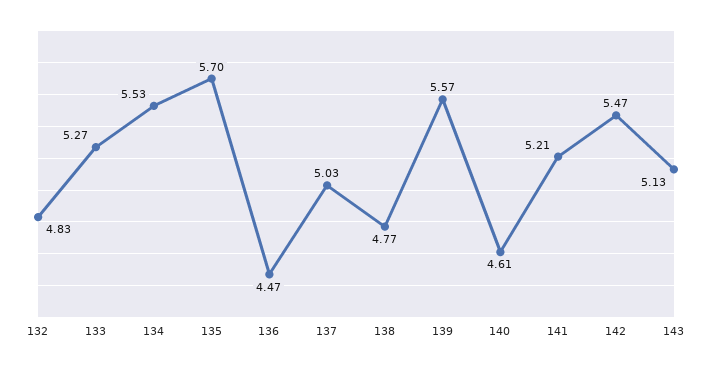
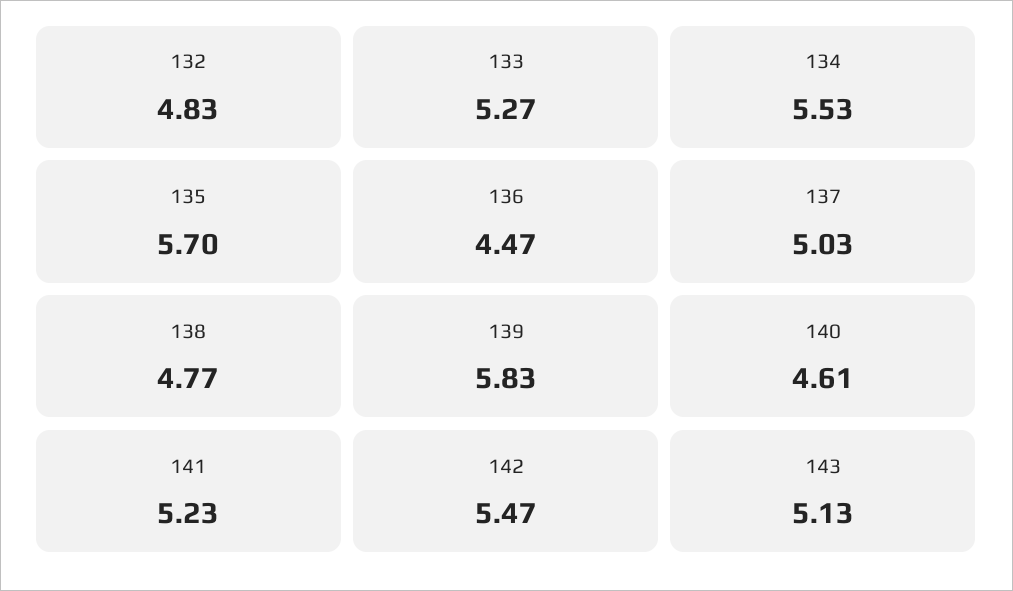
  {
    "132": 4.83,
    "133": 5.27,
    "134": 5.53,
    "135": 5.7,
    "136": 4.47,
    "137": 5.03,
    "138": 4.77,
-   "139": 5.57,
+   "139": 5.83,
    "140": 4.61,
-   "141": 5.21,
+   "141": 5.23,
    "142": 5.47,
    "143": 5.13
  }

